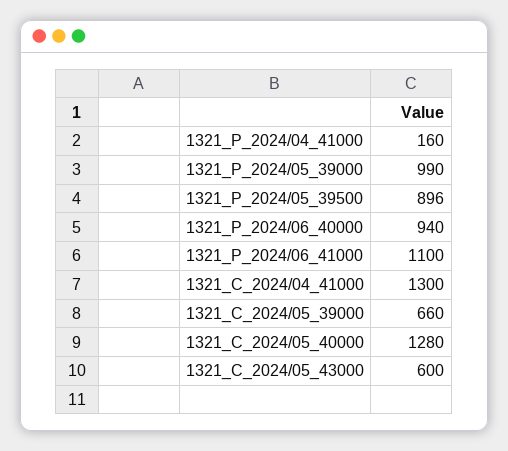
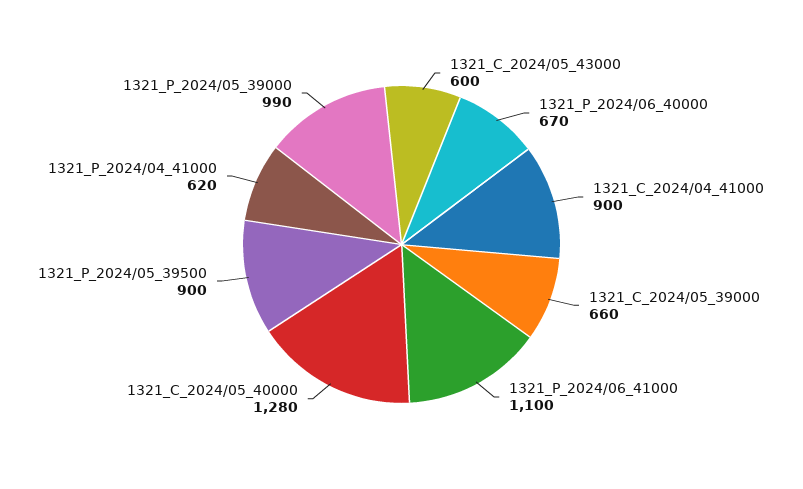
  {
-   "1321_P_2024/04_41000": 160,
+   "1321_P_2024/04_41000": 620,
    "1321_P_2024/05_39000": 990,
-   "1321_P_2024/05_39500": 896,
+   "1321_P_2024/05_39500": 900,
-   "1321_P_2024/06_40000": 940,
+   "1321_P_2024/06_40000": 670,
    "1321_P_2024/06_41000": 1100,
-   "1321_C_2024/04_41000": 1300,
+   "1321_C_2024/04_41000": 900,
    "1321_C_2024/05_39000": 660,
    "1321_C_2024/05_40000": 1280,
    "1321_C_2024/05_43000": 600
  }

